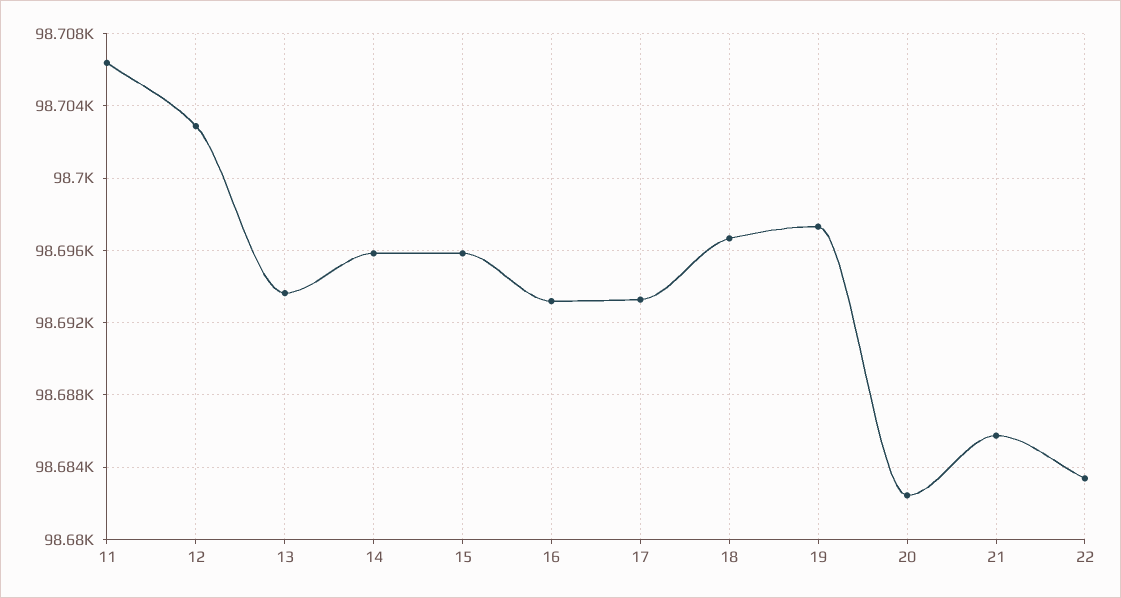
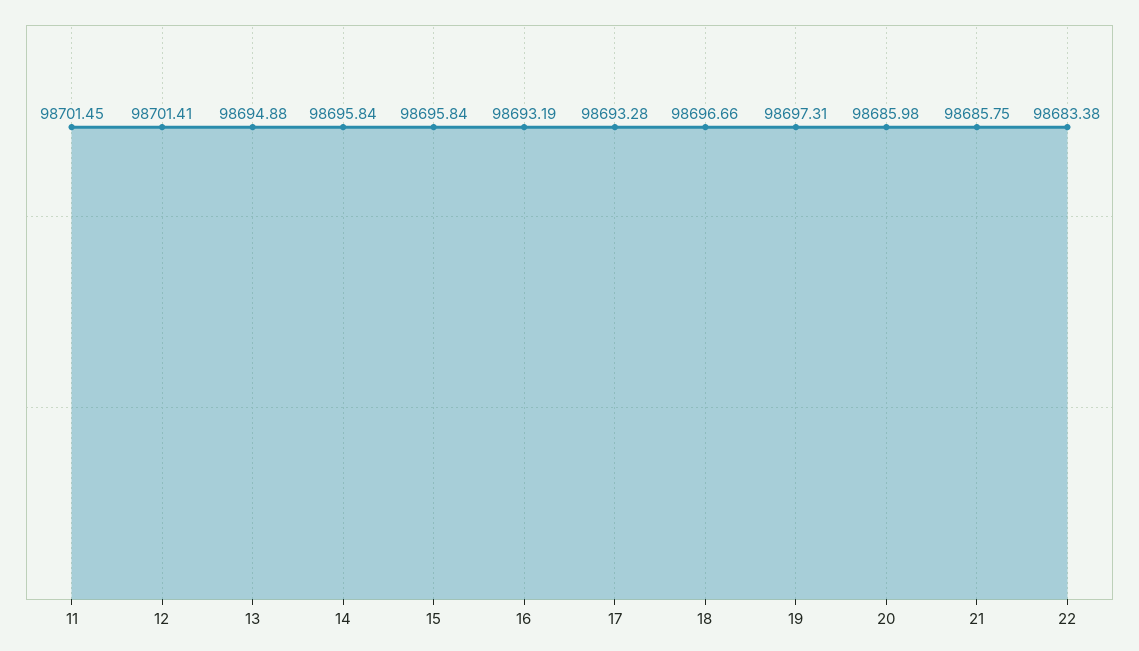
  {
-   "11": 98706.5,
+   "11": 98701.45,
-   "12": 98703,
+   "12": 98701.41,
-   "13": 98693.5,
+   "13": 98694.88,
    "14": 98695.84,
    "15": 98695.84,
    "16": 98693.19,
    "17": 98693.28,
    "18": 98696.66,
    "19": 98697.31,
-   "20": 98682.5,
+   "20": 98685.98,
    "21": 98685.75,
    "22": 98683.38
  }

